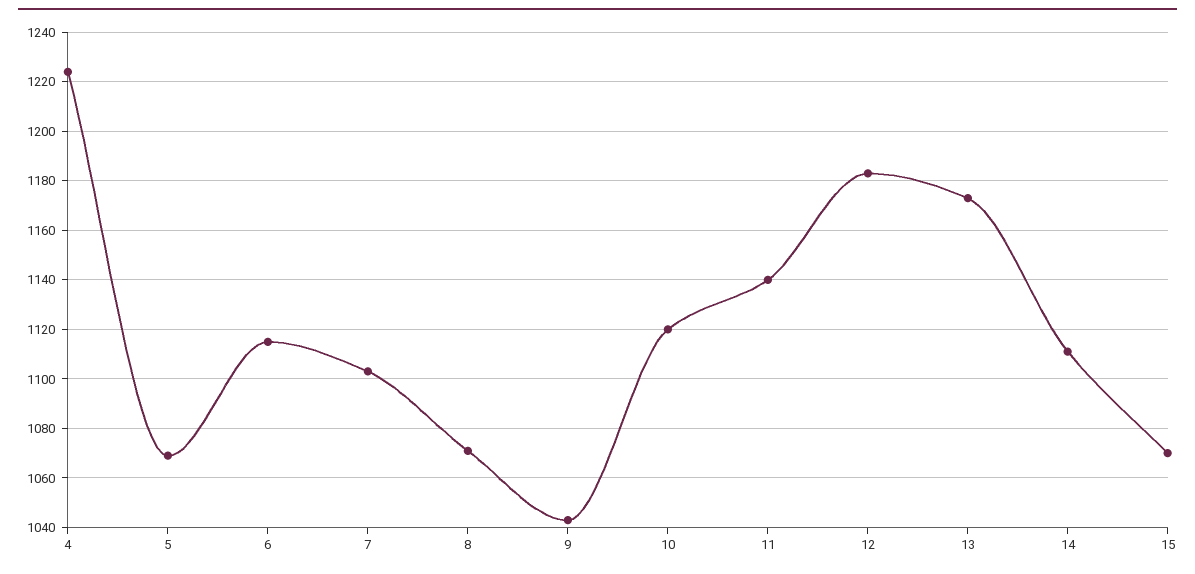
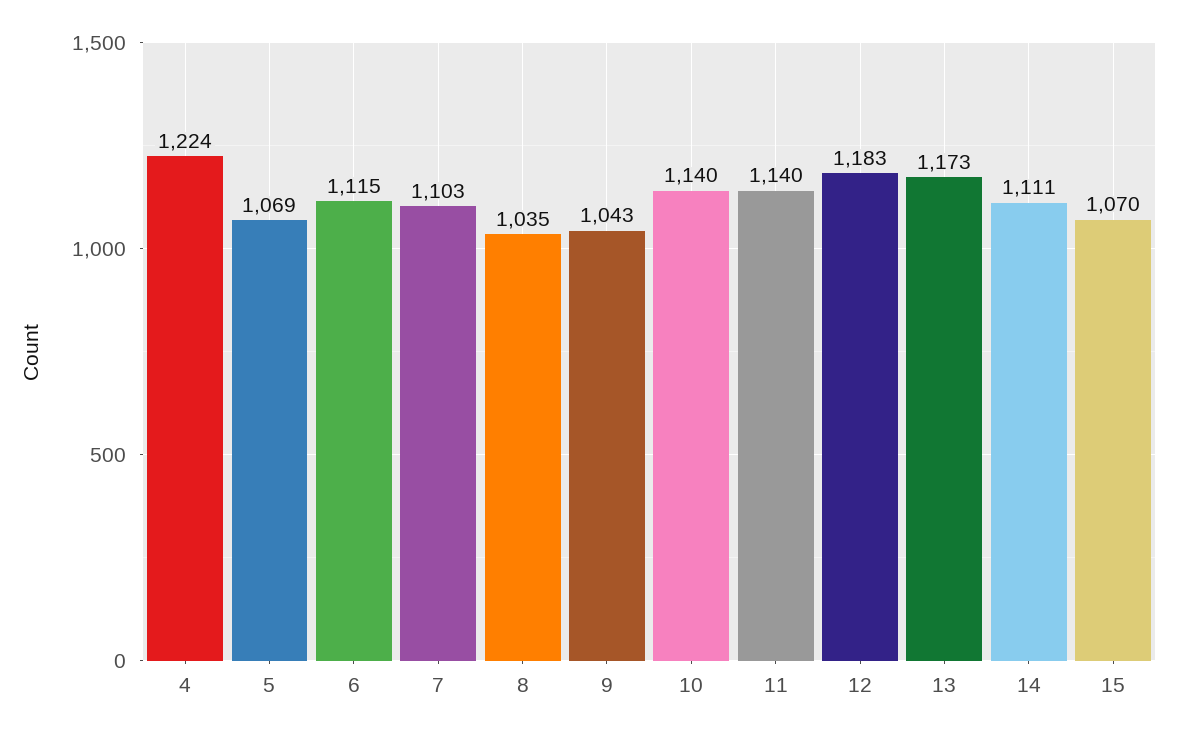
  {
    "4": 1224,
    "5": 1069,
    "6": 1115,
    "7": 1103,
-   "8": 1070,
+   "8": 1035,
    "9": 1043,
-   "10": 1120,
+   "10": 1140,
    "11": 1140,
    "12": 1183,
    "13": 1173,
    "14": 1111,
    "15": 1070
  }

